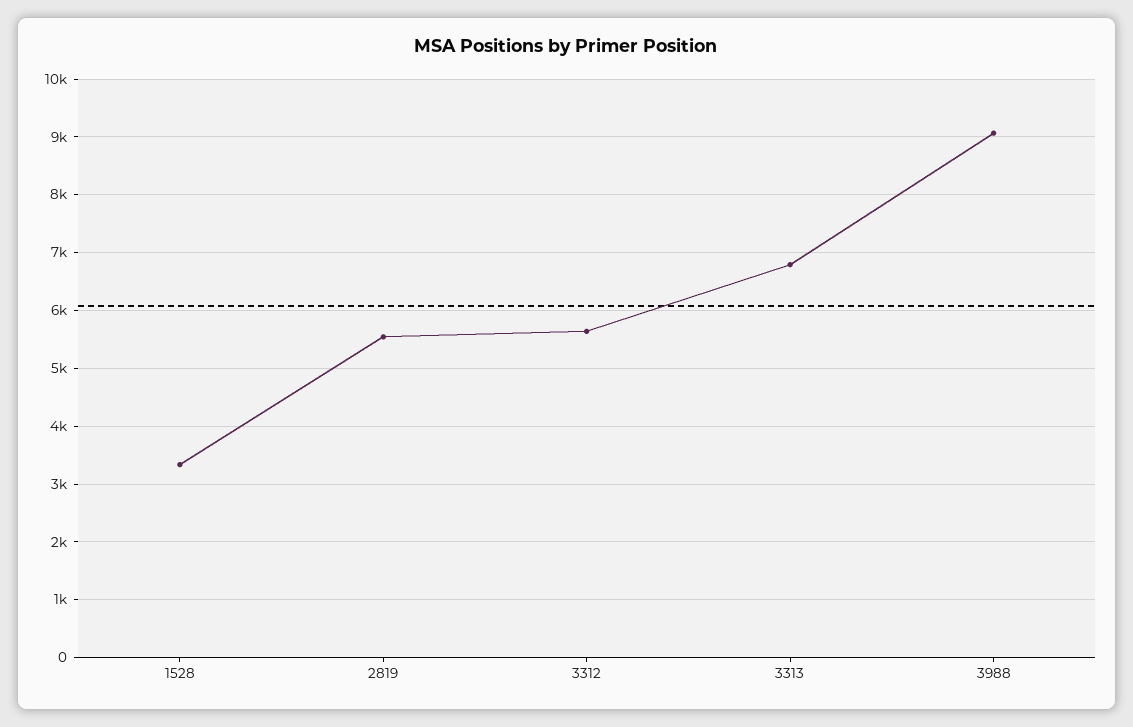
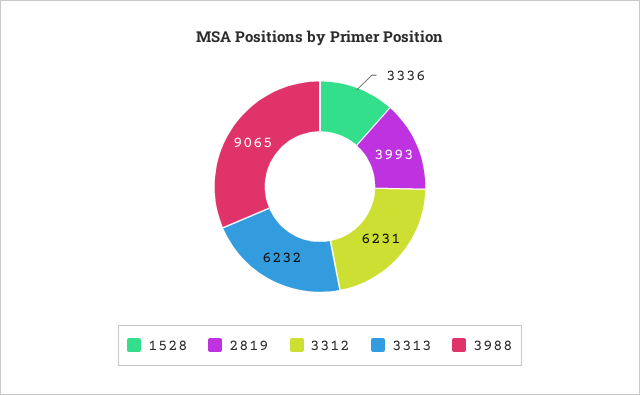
  {
    "1528": 3336,
-   "2819": 5600,
+   "2819": 3993,
-   "3312": 5600,
+   "3312": 6231,
-   "3313": 6800,
+   "3313": 6232,
    "3988": 9065
  }

